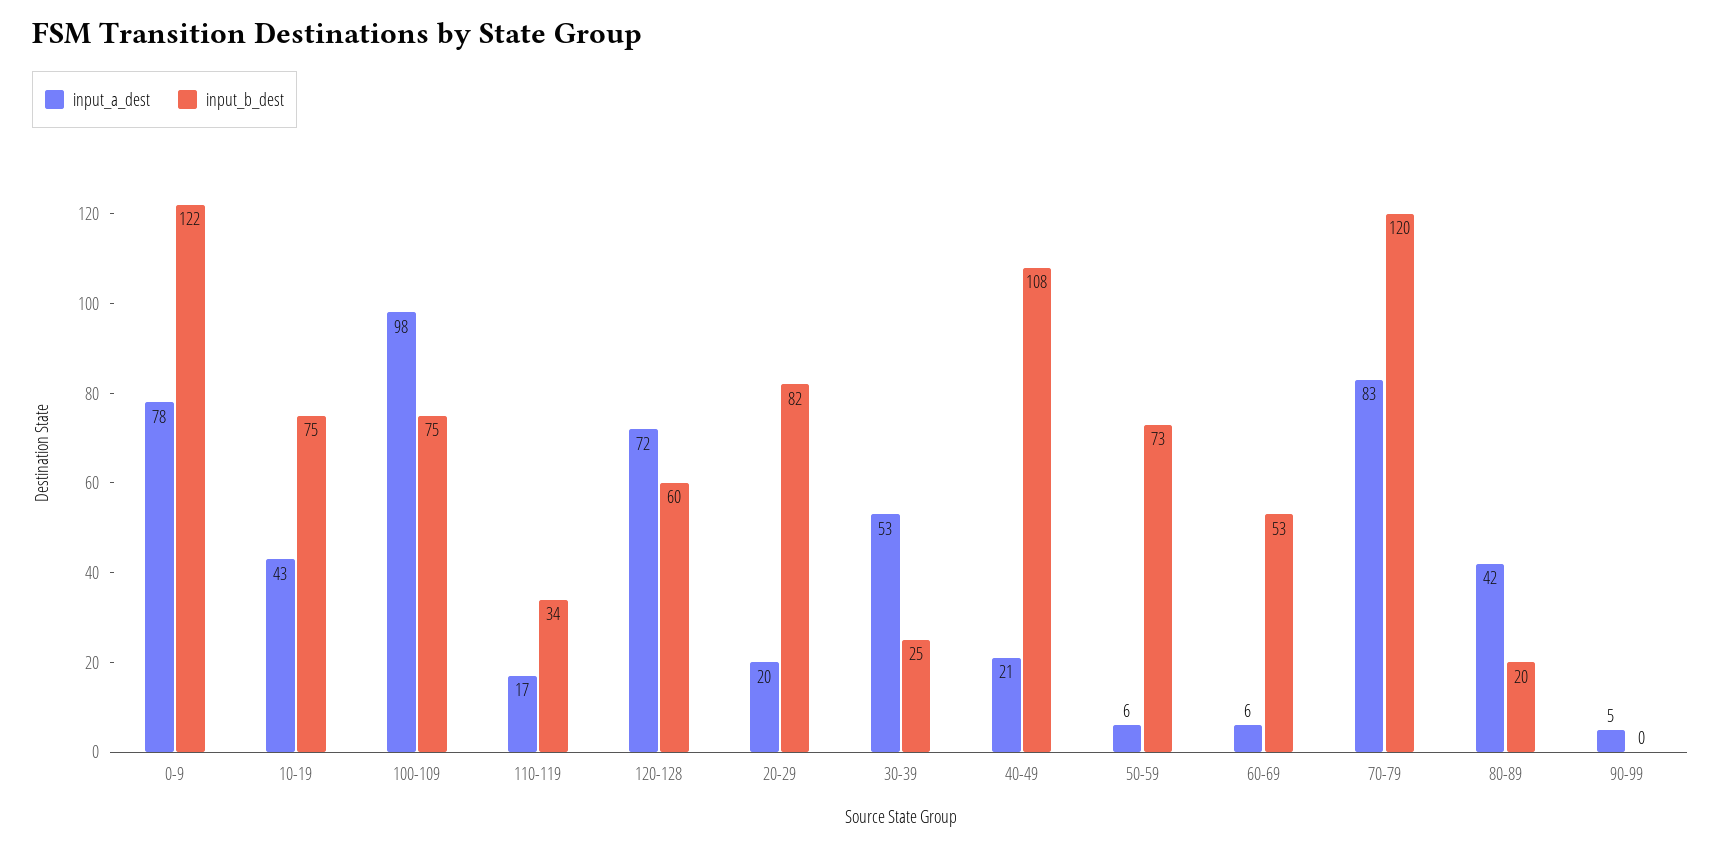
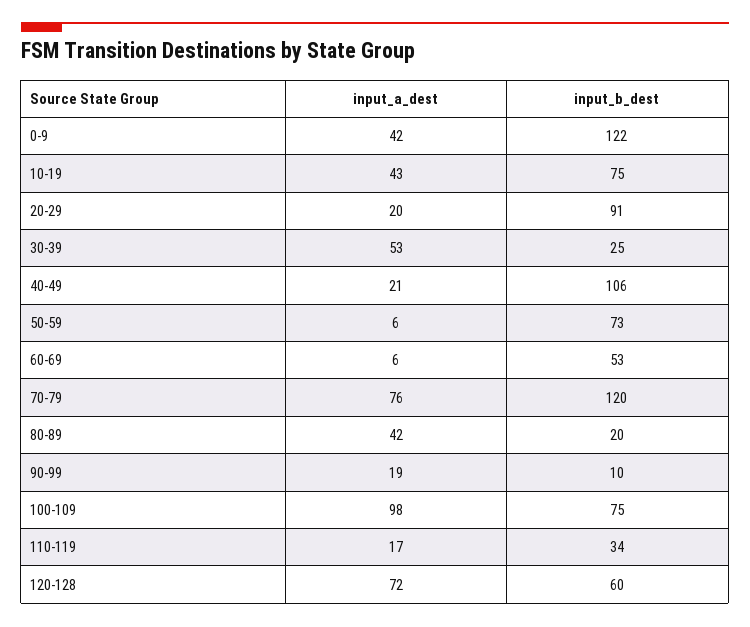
  {
    "input_a_dest": {
-     "0-9": 78,
+     "0-9": 42,
      "10-19": 43,
      "100-109": 98,
      "110-119": 17,
      "120-128": 72,
      "20-29": 20,
      "30-39": 53,
      "40-49": 21,
      "50-59": 6,
      "60-69": 6,
-     "70-79": 83,
+     "70-79": 76,
      "80-89": 42,
-     "90-99": 5
+     "90-99": 19
    },
    "input_b_dest": {
      "0-9": 122,
      "10-19": 75,
      "100-109": 75,
      "110-119": 34,
      "120-128": 60,
-     "20-29": 82,
+     "20-29": 91,
      "30-39": 25,
-     "40-49": 108,
+     "40-49": 106,
      "50-59": 73,
      "60-69": 53,
      "70-79": 120,
      "80-89": 20,
-     "90-99": 0
+     "90-99": 10
    }
  }

